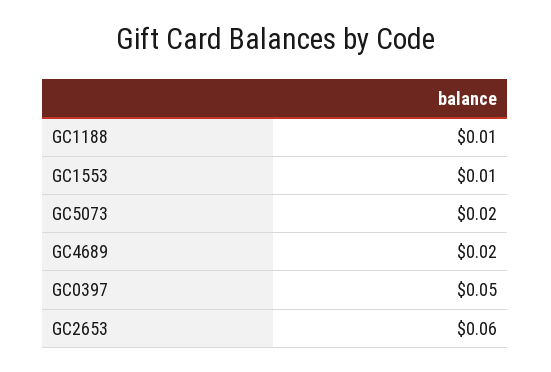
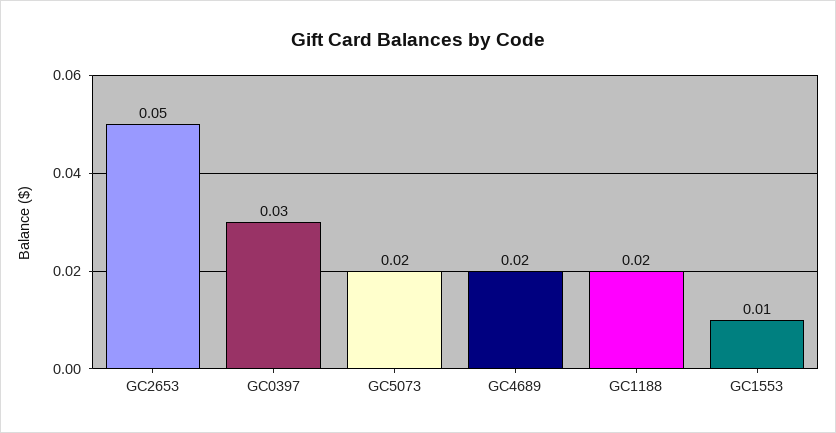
  {
-   "GC1188": 0.01,
+   "GC1188": 0.02,
    "GC1553": 0.01,
    "GC5073": 0.02,
    "GC4689": 0.02,
-   "GC0397": 0.05,
+   "GC0397": 0.03,
-   "GC2653": 0.06
+   "GC2653": 0.05
  }

